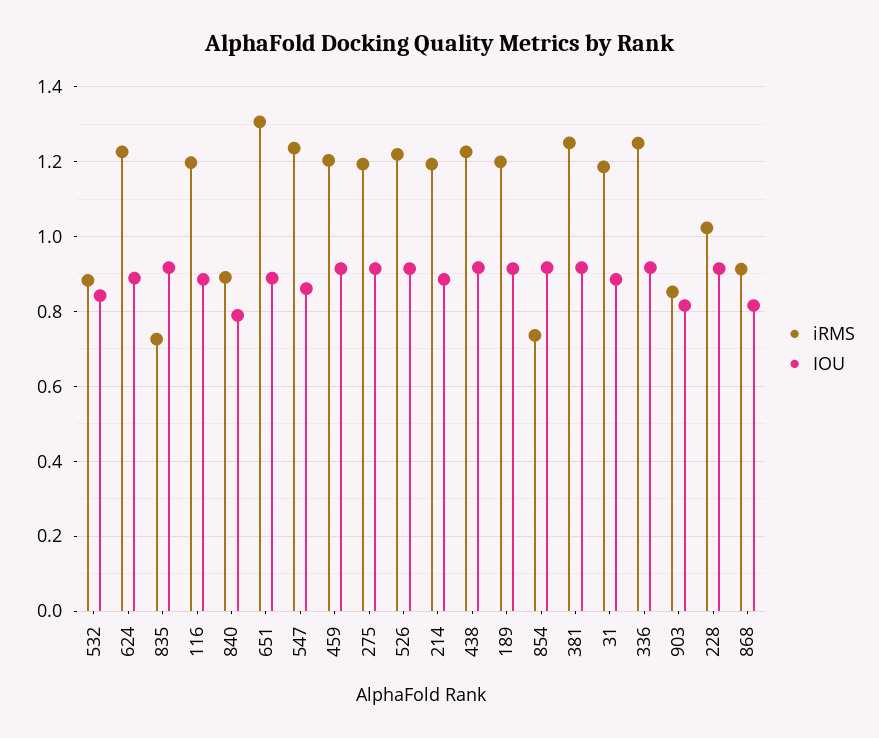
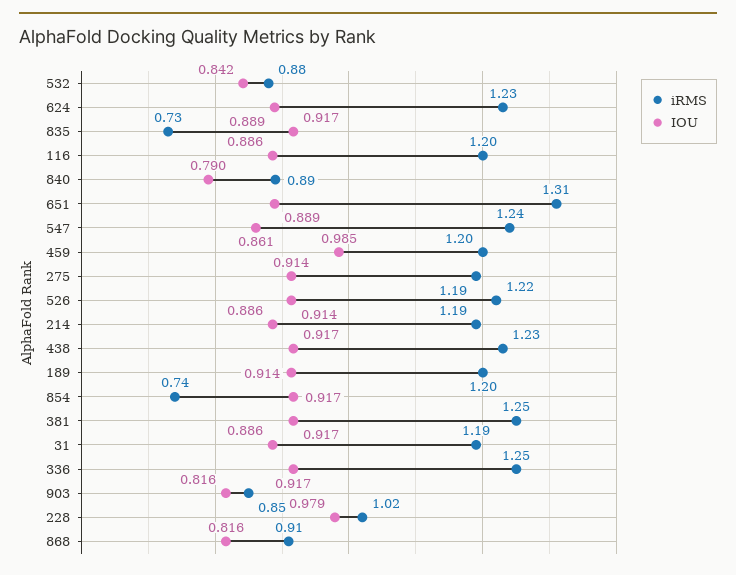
  {
    "iRMS": {
      "532": 0.88,
      "624": 1.23,
      "835": 0.73,
      "116": 1.2,
      "840": 0.89,
      "651": 1.31,
      "547": 1.24,
      "459": 1.2,
      "275": 1.19,
      "526": 1.22,
      "214": 1.19,
      "438": 1.23,
      "189": 1.2,
      "854": 0.74,
      "381": 1.25,
      "31": 1.19,
      "336": 1.25,
      "903": 0.85,
      "228": 1.02,
      "868": 0.91
    },
    "IOU": {
      "532": 0.842,
      "624": 0.889,
      "835": 0.917,
      "116": 0.886,
      "840": 0.79,
      "651": 0.889,
      "547": 0.861,
-     "459": 0.92,
+     "459": 0.985,
      "275": 0.914,
      "526": 0.914,
      "214": 0.886,
      "438": 0.917,
      "189": 0.914,
      "854": 0.917,
      "381": 0.917,
      "31": 0.886,
      "336": 0.917,
      "903": 0.816,
-     "228": 0.92,
+     "228": 0.979,
      "868": 0.816
    }
  }

